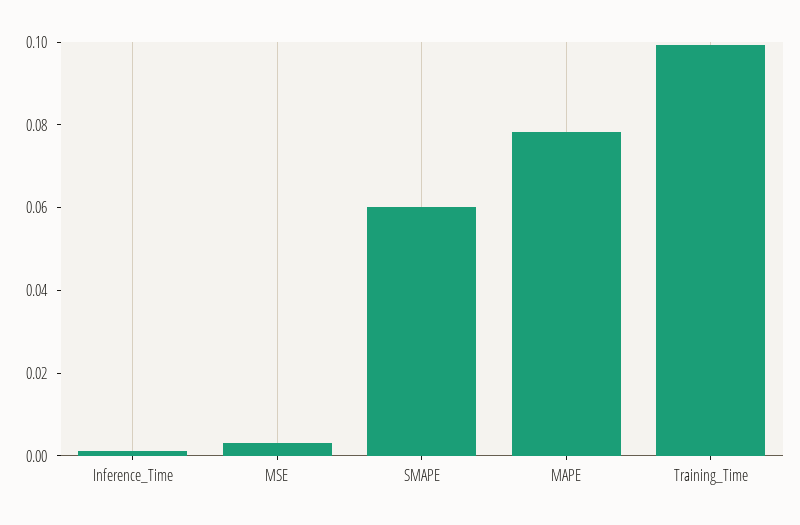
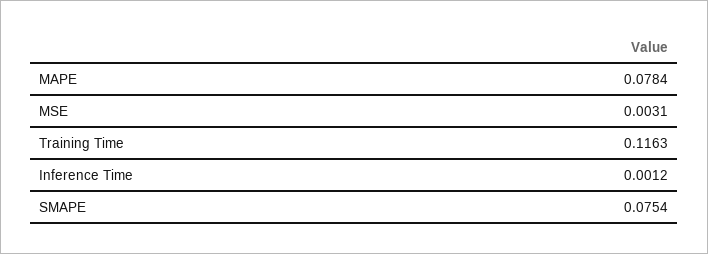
  {
    "Inference_Time": 0.0012,
    "MSE": 0.0031,
-   "SMAPE": 0.06,
+   "SMAPE": 0.0754,
    "MAPE": 0.0784,
-   "Training_Time": 0.1
+   "Training_Time": 0.1163
  }

